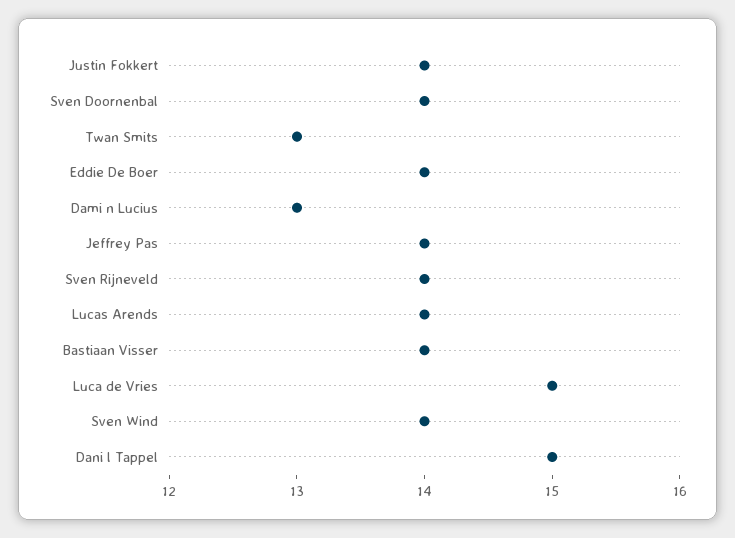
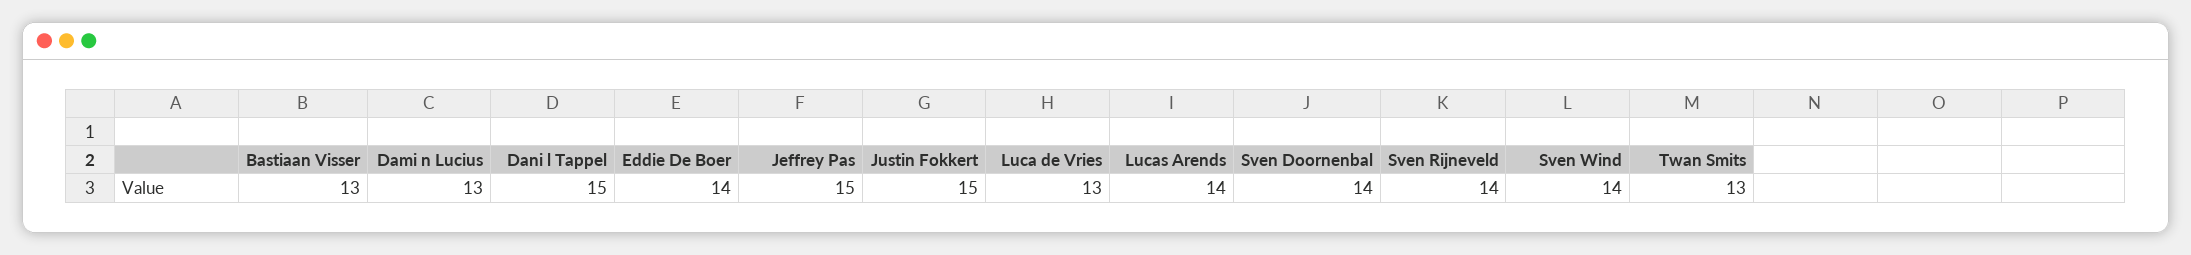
  {
-   "Justin Fokkert": 14,
+   "Justin Fokkert": 15,
    "Sven Doornenbal": 14,
    "Twan Smits": 13,
    "Eddie De Boer": 14,
    "Dami n Lucius": 13,
-   "Jeffrey Pas": 14,
+   "Jeffrey Pas": 15,
    "Sven Rijneveld": 14,
    "Lucas Arends": 14,
-   "Bastiaan Visser": 14,
+   "Bastiaan Visser": 13,
-   "Luca de Vries": 15,
+   "Luca de Vries": 13,
    "Sven Wind": 14,
    "Dani l Tappel": 15
  }

